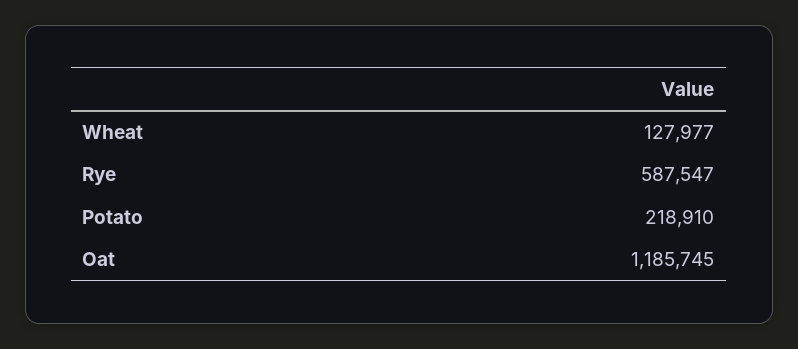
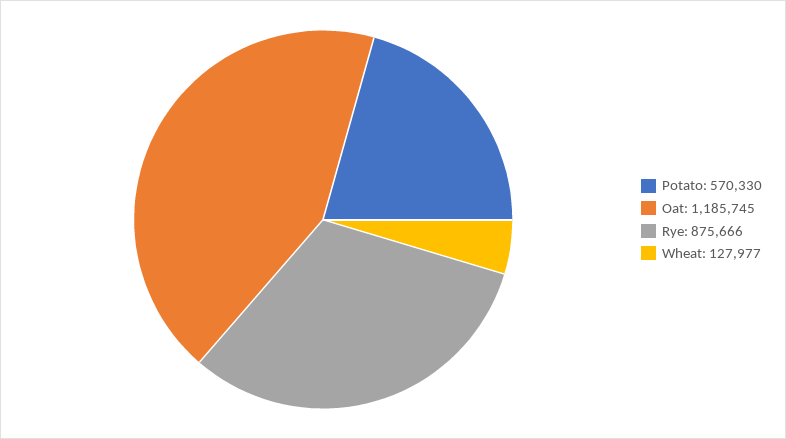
  {
    "Wheat": 127977,
-   "Rye": 587547,
+   "Rye": 875666,
-   "Potato": 218910,
+   "Potato": 570330,
    "Oat": 1185745
  }

